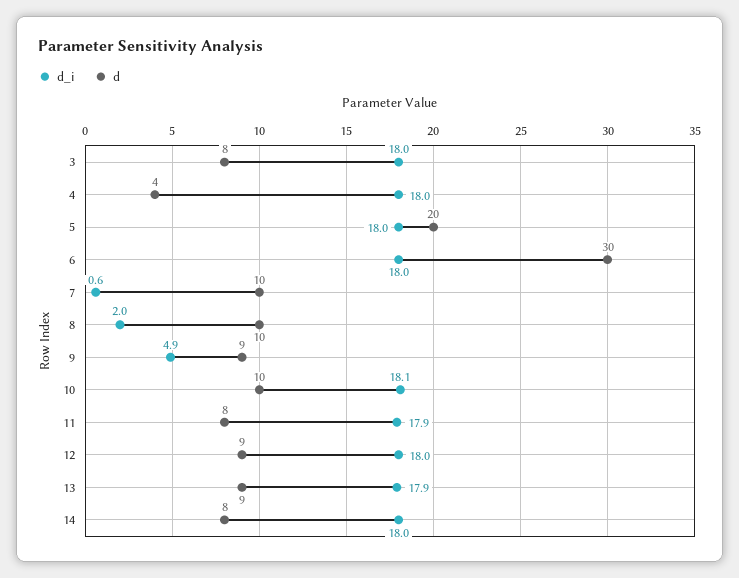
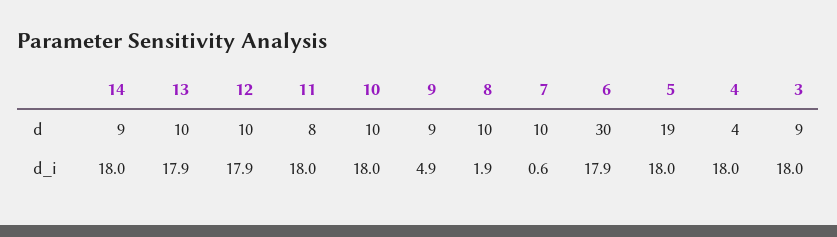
  {
    "d_i": {
      "3": 18,
      "4": 18,
      "5": 18,
-     "6": 18,
+     "6": 17.9,
      "7": 0.6,
-     "8": 2,
+     "8": 1.9,
      "9": 4.9,
-     "10": 18.1,
+     "10": 18,
-     "11": 17.9,
+     "11": 18,
-     "12": 18,
+     "12": 17.9,
      "13": 17.9,
      "14": 18
    },
    "d": {
-     "3": 8,
+     "3": 9,
      "4": 4,
-     "5": 20,
+     "5": 19,
      "6": 30,
      "7": 10,
      "8": 10,
      "9": 9,
      "10": 10,
      "11": 8,
-     "12": 9,
+     "12": 10,
-     "13": 9,
+     "13": 10,
-     "14": 8
+     "14": 9
    }
  }

